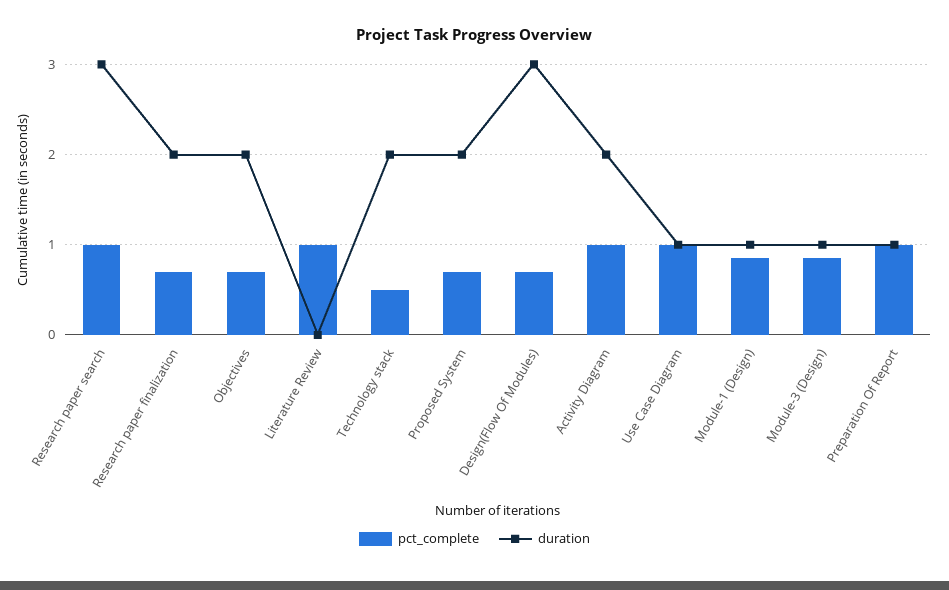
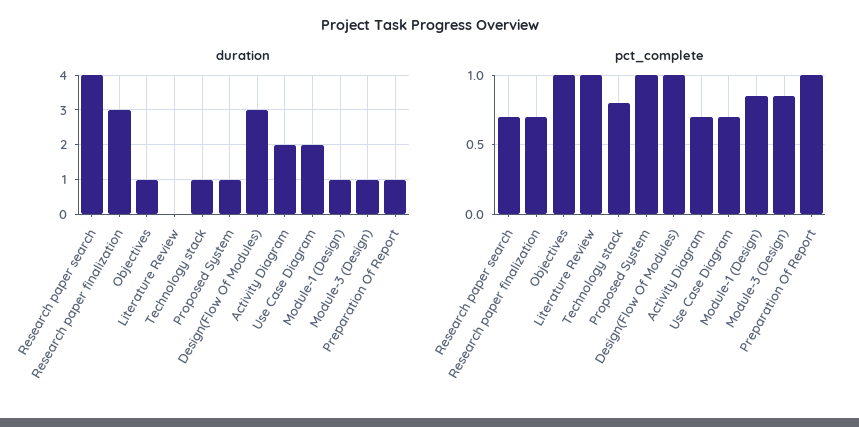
  {
    "pct_complete": {
-     "Research paper search": 1,
+     "Research paper search": 0.7,
      "Research paper finalization": 0.7,
-     "Objectives": 0.7,
+     "Objectives": 1,
      "Literature Review": 1,
-     "Technology stack": 0.5,
+     "Technology stack": 0.8,
-     "Proposed System": 0.7,
+     "Proposed System": 1,
-     "Design(Flow Of Modules)": 0.7,
+     "Design(Flow Of Modules)": 1,
-     "Activity Diagram": 1,
+     "Activity Diagram": 0.7,
-     "Use Case Diagram": 1,
+     "Use Case Diagram": 0.7,
      "Module-1 (Design)": 0.85,
      "Module-3 (Design)": 0.85,
      "Preparation Of Report": 1
    },
    "duration": {
-     "Research paper search": 3,
+     "Research paper search": 4,
-     "Research paper finalization": 2,
+     "Research paper finalization": 3,
-     "Objectives": 2,
+     "Objectives": 1,
      "Literature Review": 0,
-     "Technology stack": 2,
+     "Technology stack": 1,
-     "Proposed System": 2,
+     "Proposed System": 1,
      "Design(Flow Of Modules)": 3,
      "Activity Diagram": 2,
-     "Use Case Diagram": 1,
+     "Use Case Diagram": 2,
      "Module-1 (Design)": 1,
      "Module-3 (Design)": 1,
      "Preparation Of Report": 1
    }
  }

